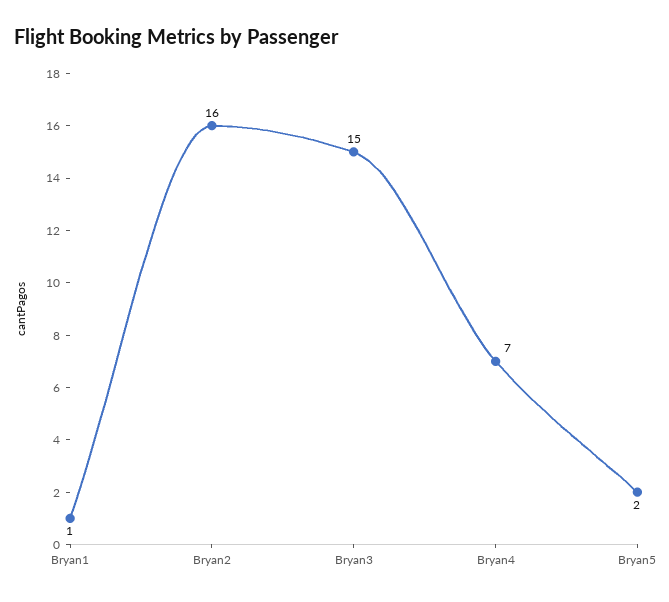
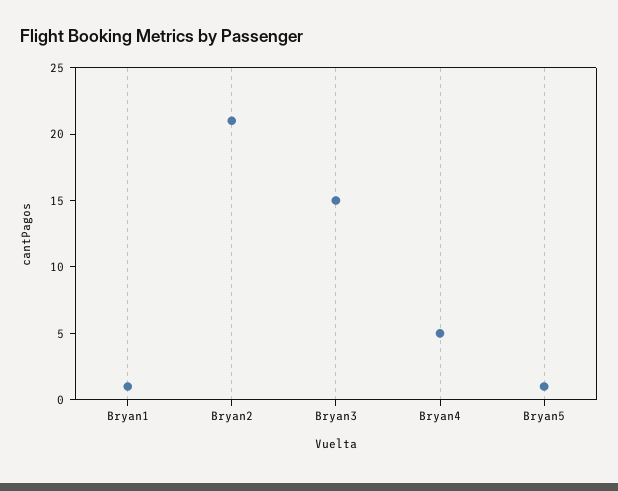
  {
    "Bryan1": 1,
-   "Bryan2": 16,
+   "Bryan2": 21,
    "Bryan3": 15,
-   "Bryan4": 7,
+   "Bryan4": 5,
-   "Bryan5": 2
+   "Bryan5": 1
  }

